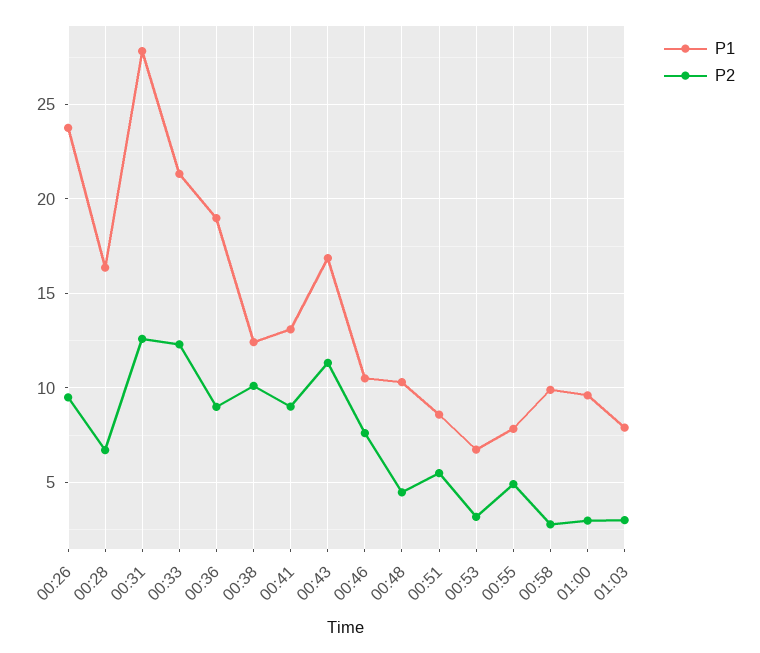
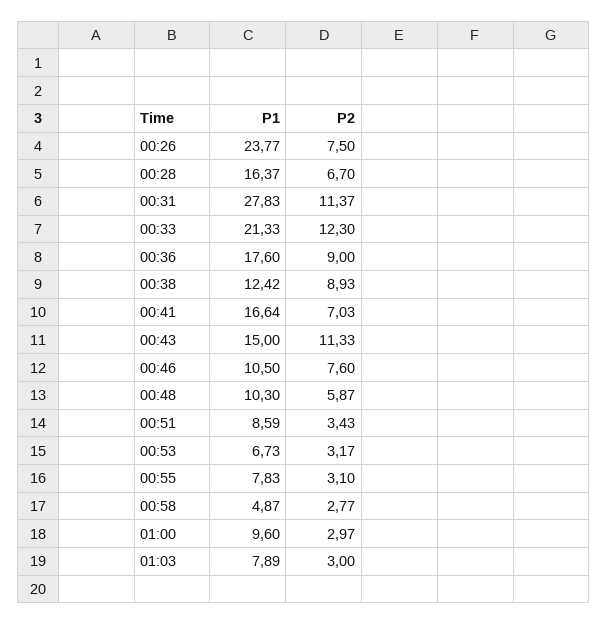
  {
    "P1": {
      "00:26": 23.77,
      "00:28": 16.37,
      "00:31": 27.83,
      "00:33": 21.33,
-     "00:36": 19,
+     "00:36": 17.6,
      "00:38": 12.42,
-     "00:41": 13,
+     "00:41": 16.64,
-     "00:43": 17,
+     "00:43": 15,
      "00:46": 10.5,
      "00:48": 10.3,
      "00:51": 8.59,
      "00:53": 6.73,
      "00:55": 7.83,
-     "00:58": 10,
+     "00:58": 4.87,
      "01:00": 9.6,
      "01:03": 7.89
    },
    "P2": {
-     "00:26": 9.5,
+     "00:26": 7.5,
      "00:28": 6.7,
-     "00:31": 12.5,
+     "00:31": 11.37,
      "00:33": 12.3,
      "00:36": 9,
-     "00:38": 10,
+     "00:38": 8.93,
-     "00:41": 9,
+     "00:41": 7.03,
      "00:43": 11.33,
      "00:46": 7.6,
-     "00:48": 4.5,
+     "00:48": 5.87,
-     "00:51": 5.5,
+     "00:51": 3.43,
      "00:53": 3.17,
-     "00:55": 5,
+     "00:55": 3.1,
      "00:58": 2.77,
      "01:00": 2.97,
      "01:03": 3
    }
  }

